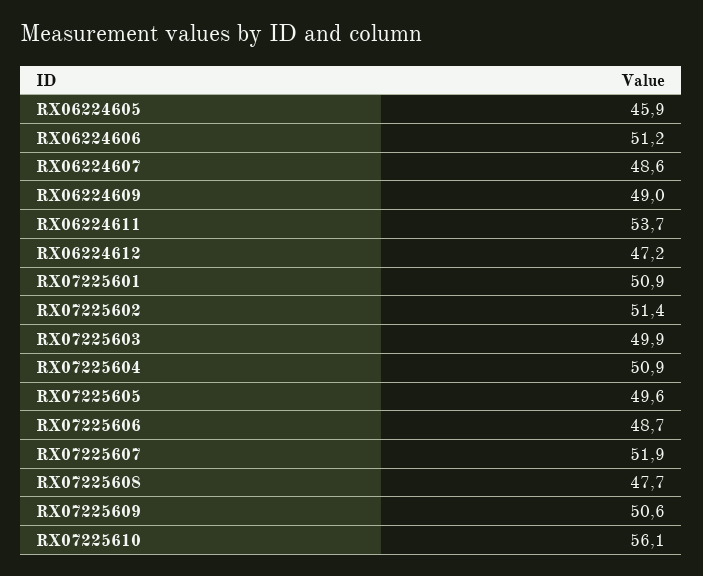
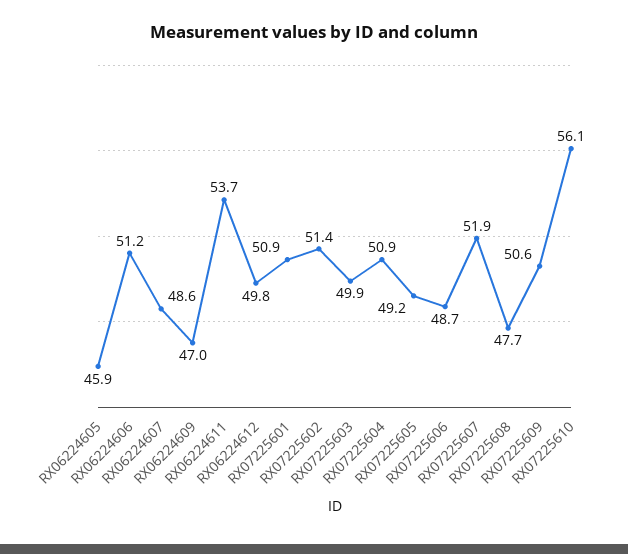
  {
    "RX06224605": 45.9,
    "RX06224606": 51.2,
    "RX06224607": 48.6,
-   "RX06224609": 49,
+   "RX06224609": 47,
    "RX06224611": 53.7,
-   "RX06224612": 47.2,
+   "RX06224612": 49.8,
    "RX07225601": 50.9,
    "RX07225602": 51.4,
    "RX07225603": 49.9,
    "RX07225604": 50.9,
-   "RX07225605": 49.6,
+   "RX07225605": 49.2,
    "RX07225606": 48.7,
    "RX07225607": 51.9,
    "RX07225608": 47.7,
    "RX07225609": 50.6,
    "RX07225610": 56.1
  }

